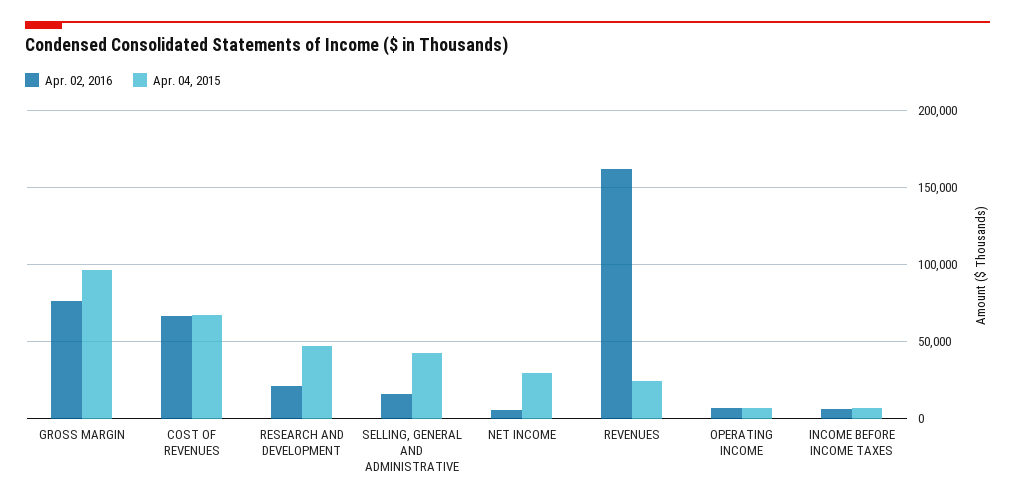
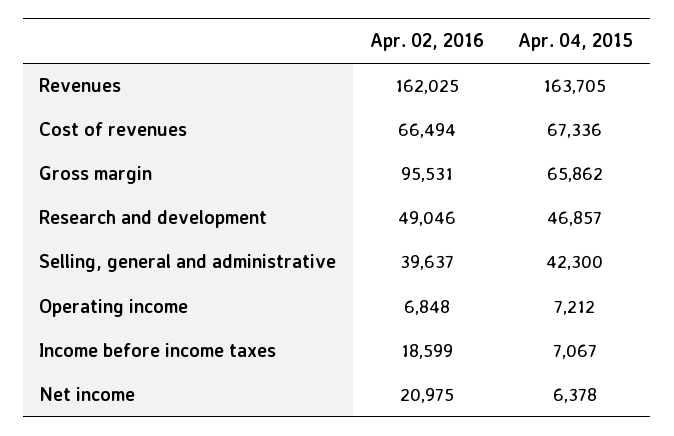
  {
    "Apr. 02, 2016": {
-     "GROSS MARGIN": 75000,
+     "GROSS MARGIN": 95531,
      "COST OF REVENUES": 66494,
-     "RESEARCH AND DEVELOPMENT": 20000,
+     "RESEARCH AND DEVELOPMENT": 49046,
-     "SELLING, GENERAL AND ADMINISTRATIVE": 15000,
+     "SELLING, GENERAL AND ADMINISTRATIVE": 39637,
-     "NET INCOME": 5000,
+     "NET INCOME": 20975,
      "REVENUES": 162025,
      "OPERATING INCOME": 6848,
-     "INCOME BEFORE INCOME TAXES": 5000
+     "INCOME BEFORE INCOME TAXES": 18599
    },
    "Apr. 04, 2015": {
-     "GROSS MARGIN": 95000,
+     "GROSS MARGIN": 65862,
      "COST OF REVENUES": 67336,
      "RESEARCH AND DEVELOPMENT": 46857,
      "SELLING, GENERAL AND ADMINISTRATIVE": 42300,
-     "NET INCOME": 30000,
+     "NET INCOME": 6378,
-     "REVENUES": 25000,
+     "REVENUES": 163705,
      "OPERATING INCOME": 7212,
      "INCOME BEFORE INCOME TAXES": 7067
    }
  }

